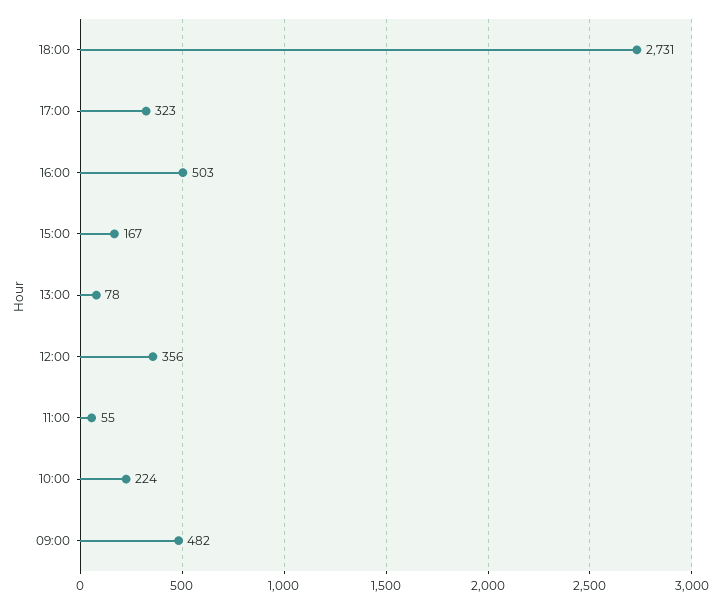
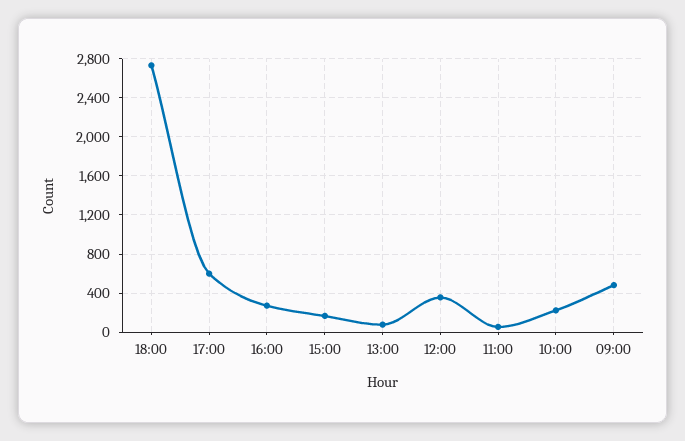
  {
    "18:00": 2731,
-   "17:00": 323,
+   "17:00": 600,
-   "16:00": 503,
+   "16:00": 300,
    "15:00": 167,
    "13:00": 78,
    "12:00": 356,
    "11:00": 55,
    "10:00": 224,
    "09:00": 482
  }

